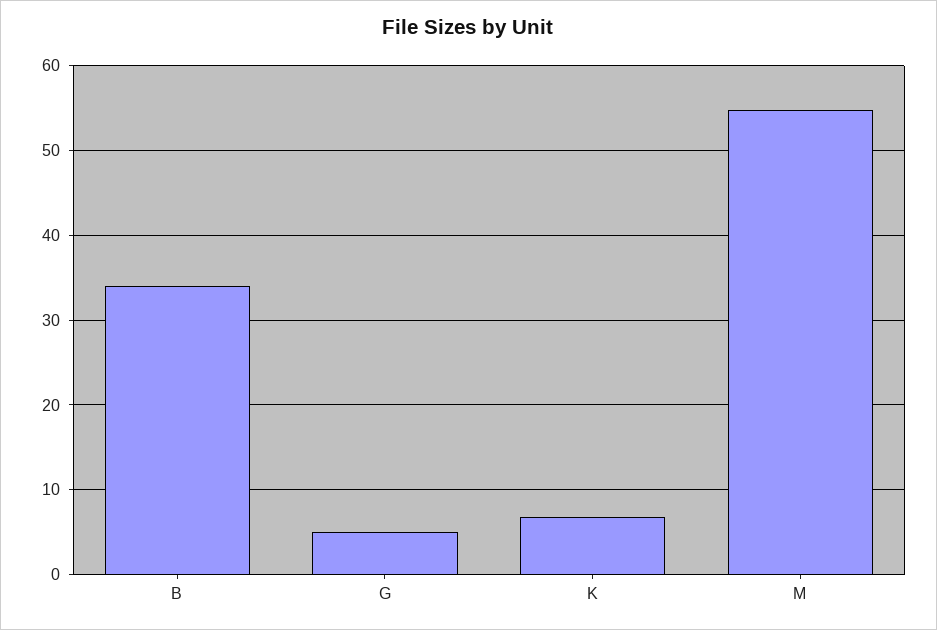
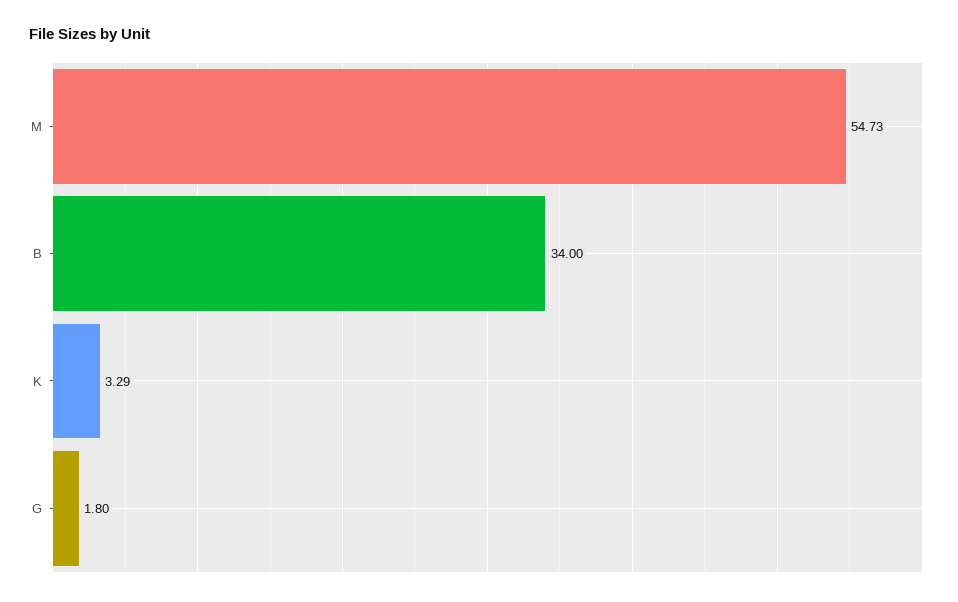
  {
    "B": 34,
-   "G": 5,
+   "G": 1.8,
-   "K": 7,
+   "K": 3.29,
    "M": 54.73
  }

